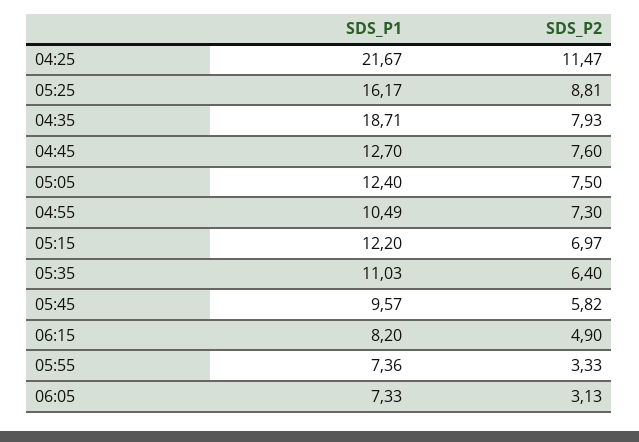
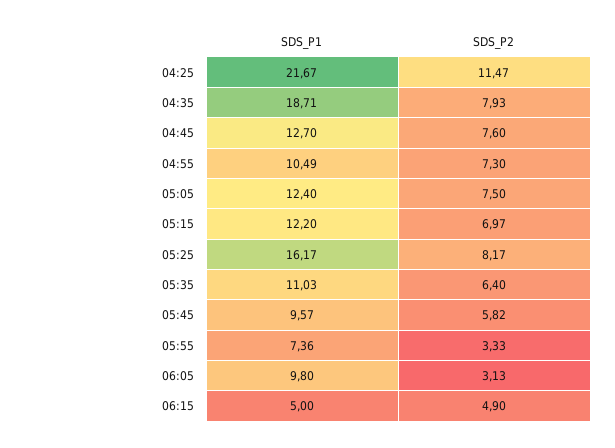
  {
    "SDS_P1": {
      "04:25": 21.67,
      "05:25": 16.17,
      "04:35": 18.71,
      "04:45": 12.7,
      "05:05": 12.4,
      "04:55": 10.49,
      "05:15": 12.2,
      "05:35": 11.03,
      "05:45": 9.57,
-     "06:15": 8.2,
+     "06:15": 5,
      "05:55": 7.36,
-     "06:05": 7.33
+     "06:05": 9.8
    },
    "SDS_P2": {
      "04:25": 11.47,
-     "05:25": 8.81,
+     "05:25": 8.17,
      "04:35": 7.93,
      "04:45": 7.6,
      "05:05": 7.5,
      "04:55": 7.3,
      "05:15": 6.97,
      "05:35": 6.4,
      "05:45": 5.82,
      "06:15": 4.9,
      "05:55": 3.33,
      "06:05": 3.13
    }
  }

